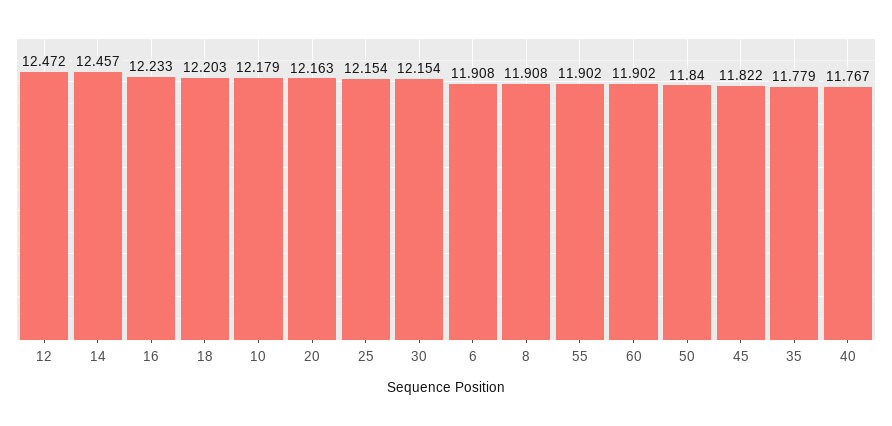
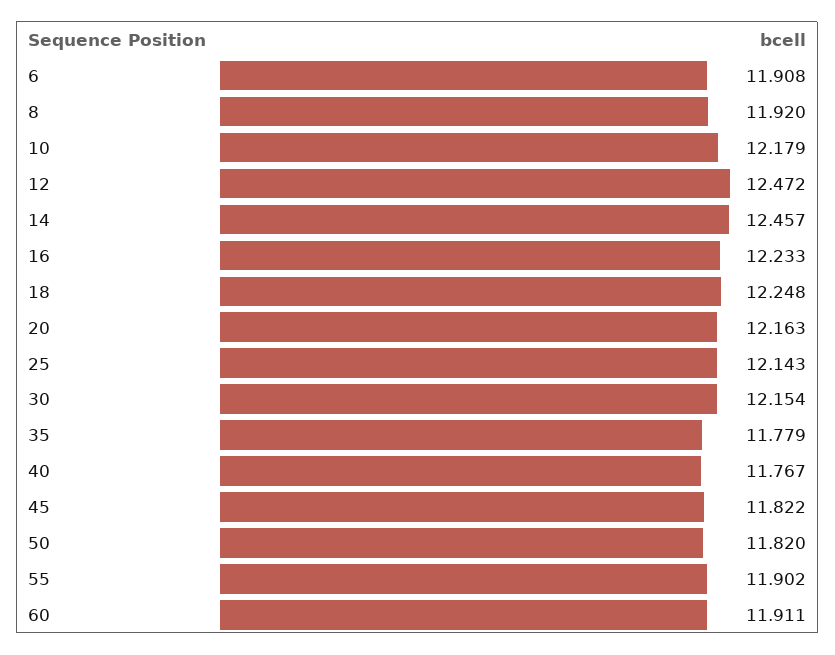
  {
    "12": 12.472,
    "14": 12.457,
    "16": 12.233,
-   "18": 12.203,
+   "18": 12.248,
    "10": 12.179,
    "20": 12.163,
-   "25": 12.154,
+   "25": 12.143,
    "30": 12.154,
    "6": 11.908,
-   "8": 11.908,
+   "8": 11.92,
    "55": 11.902,
-   "60": 11.902,
+   "60": 11.911,
-   "50": 11.84,
+   "50": 11.82,
    "45": 11.822,
    "35": 11.779,
    "40": 11.767
  }

